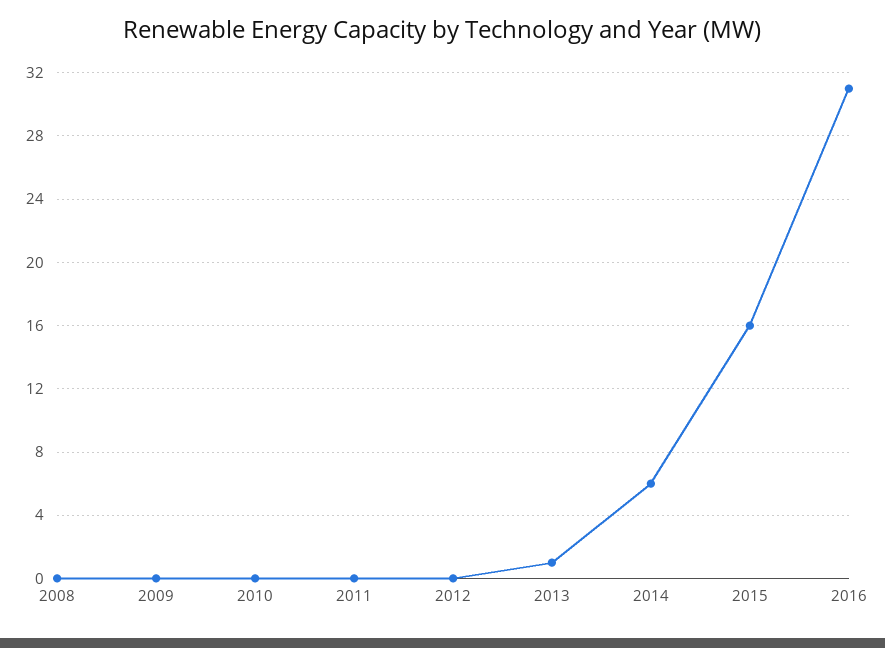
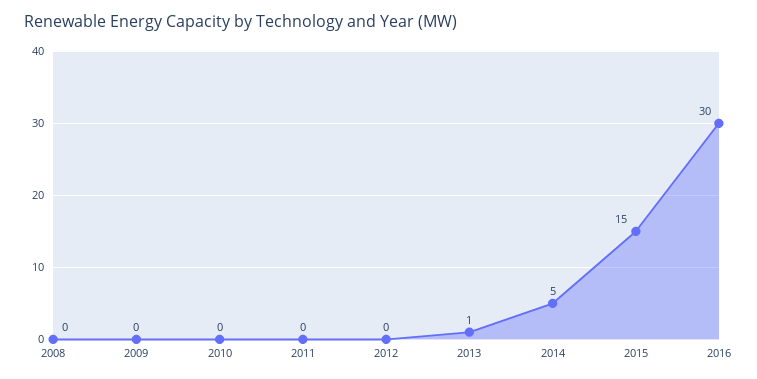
  {
    "2008": 0,
    "2009": 0,
    "2010": 0,
    "2011": 0,
    "2012": 0,
    "2013": 1,
-   "2014": 6,
+   "2014": 5,
-   "2015": 16,
+   "2015": 15,
-   "2016": 31
+   "2016": 30
  }

